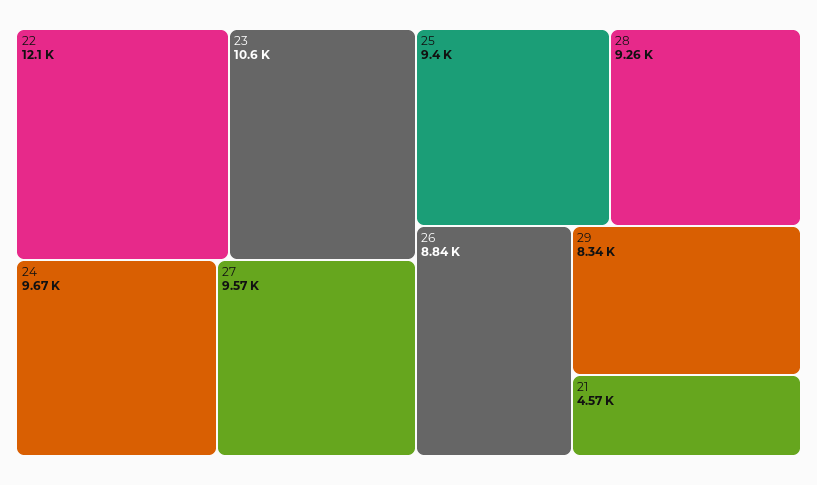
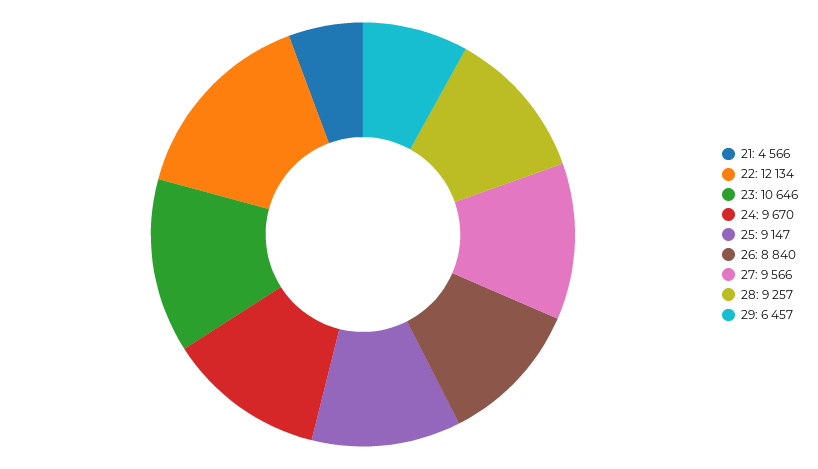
  {
    "22": 12134,
    "23": 10646,
    "24": 9670,
    "27": 9566,
-   "25": 9400,
+   "25": 9147,
    "28": 9257,
    "26": 8840,
-   "29": 8340,
+   "29": 6457,
    "21": 4566
  }

